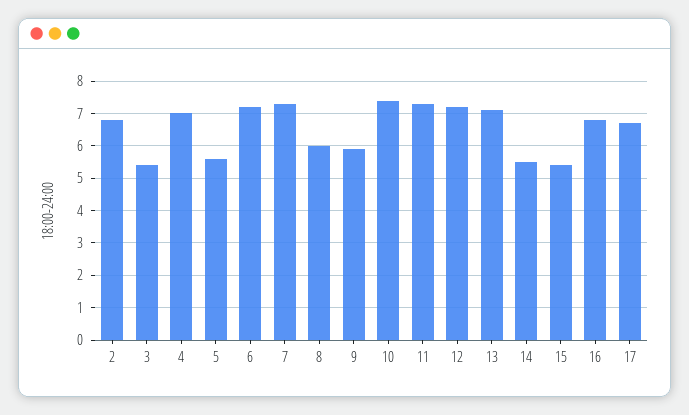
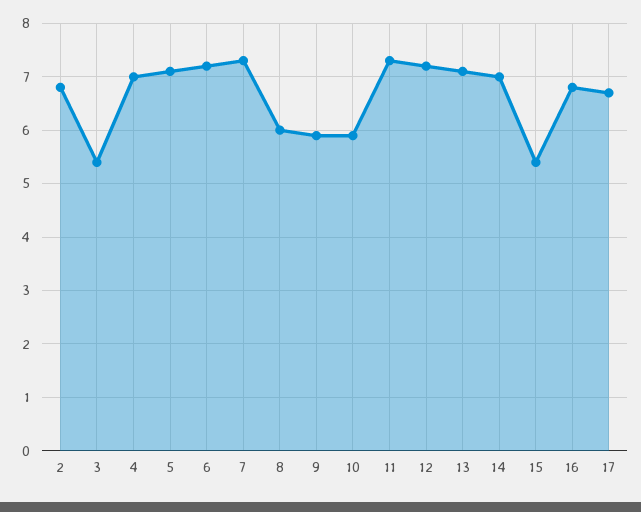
  {
    "2": 7,
    "3": 5.5,
    "4": 7,
-   "5": 5.5,
+   "5": 7,
    "6": 7,
    "7": 7.5,
    "8": 6,
    "9": 6,
-   "10": 7.5,
+   "10": 6,
    "11": 7.5,
    "12": 7,
    "13": 7,
-   "14": 5.5,
+   "14": 7,
    "15": 5.5,
    "16": 7,
    "17": 6.5
  }

